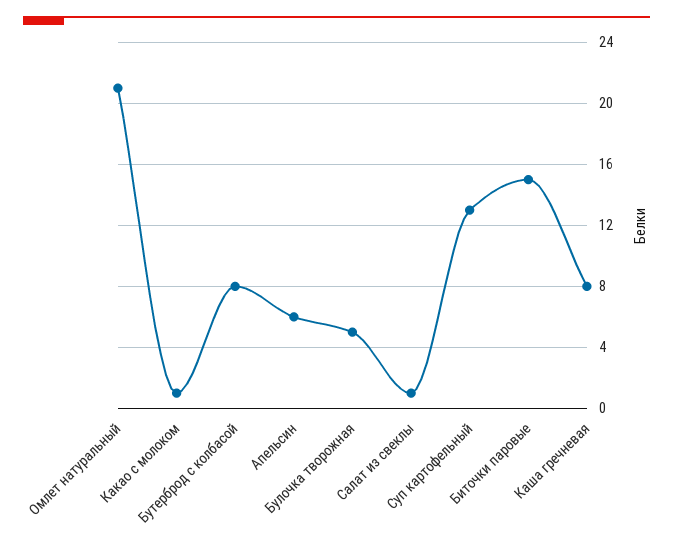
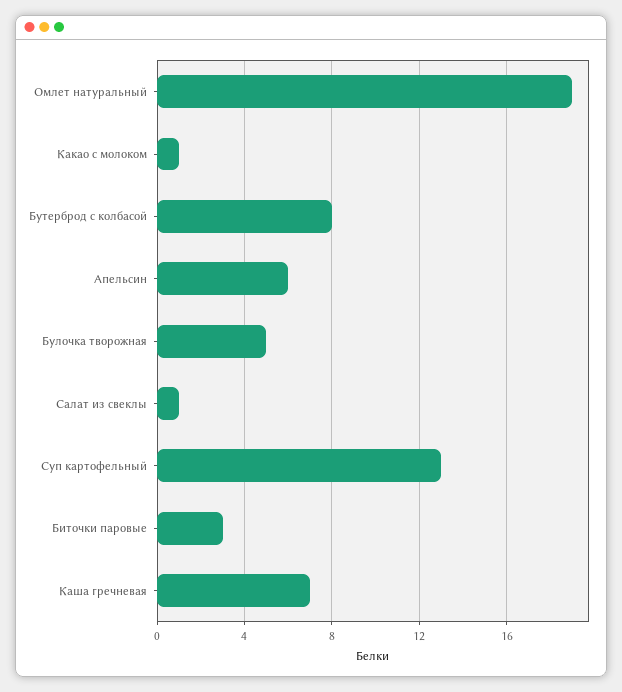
  {
-   "Омлет натуральный": 21,
+   "Омлет натуральный": 19,
    "Какао с молоком": 1,
    "Бутерброд с колбасой": 8,
    "Апельсин": 6,
    "Булочка творожная": 5,
    "Салат из свеклы": 1,
    "Суп картофельный": 13,
-   "Биточки паровые": 15,
+   "Биточки паровые": 3,
-   "Каша гречневая": 8
+   "Каша гречневая": 7
  }

